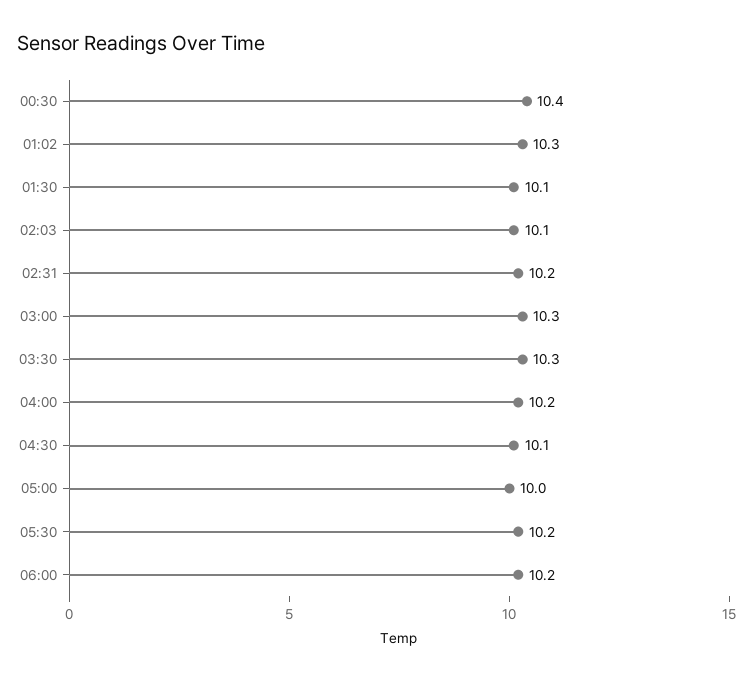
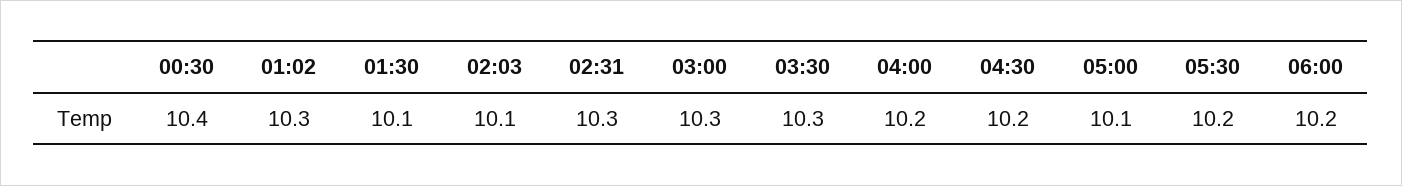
  {
    "00:30": 10.4,
    "01:02": 10.3,
    "01:30": 10.1,
    "02:03": 10.1,
-   "02:31": 10.2,
+   "02:31": 10.3,
    "03:00": 10.3,
    "03:30": 10.3,
    "04:00": 10.2,
-   "04:30": 10.1,
+   "04:30": 10.2,
-   "05:00": 10,
+   "05:00": 10.1,
    "05:30": 10.2,
    "06:00": 10.2
  }

